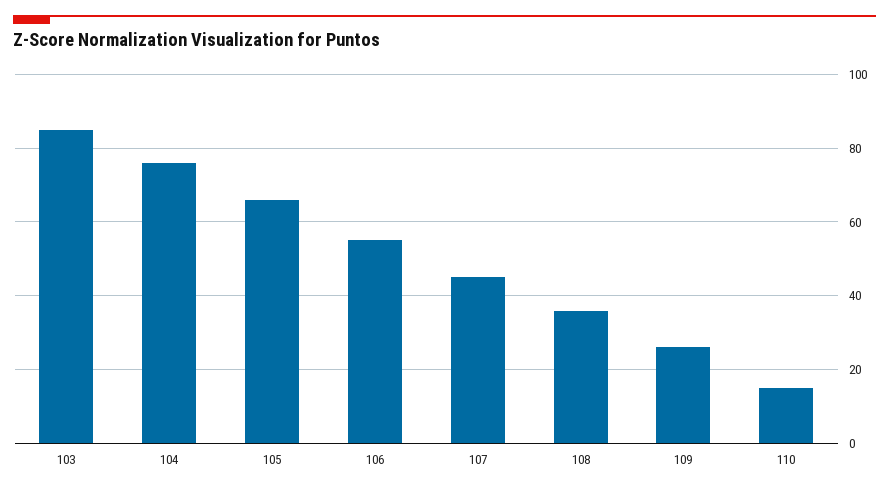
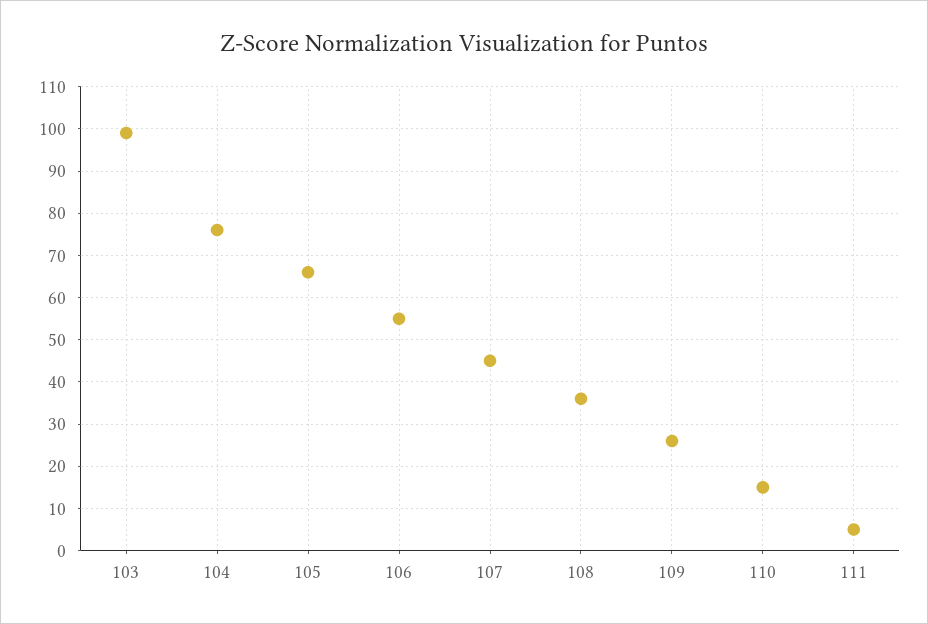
  {
-   "103": 85,
+   "103": 100,
    "104": 75,
    "105": 65,
    "106": 55,
    "107": 45,
    "108": 35,
    "109": 25,
-   "110": 15
+   "110": 15,
+   "111": 5
  }

